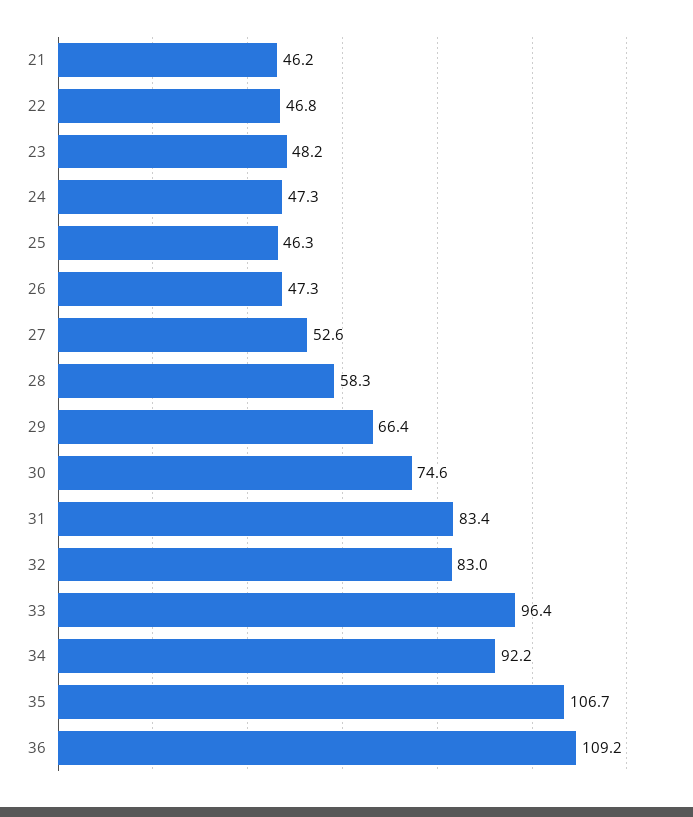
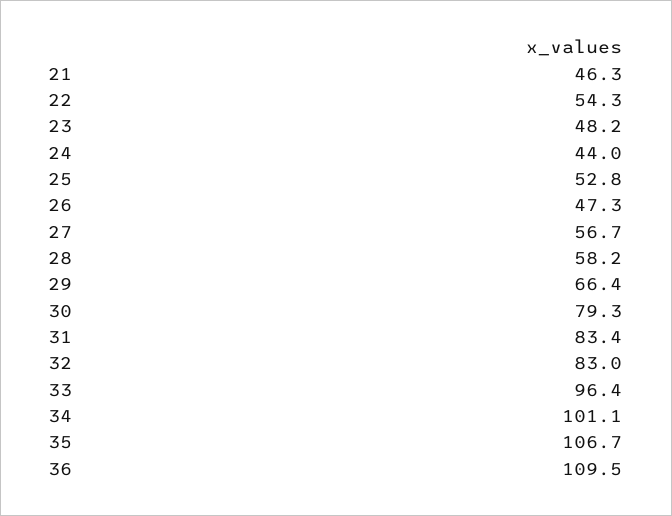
  {
-   "21": 46.2,
+   "21": 46.3,
-   "22": 46.8,
+   "22": 54.3,
    "23": 48.2,
-   "24": 47.3,
+   "24": 44,
-   "25": 46.3,
+   "25": 52.8,
    "26": 47.3,
-   "27": 52.6,
+   "27": 56.7,
-   "28": 58.3,
+   "28": 58.2,
    "29": 66.4,
-   "30": 74.6,
+   "30": 79.3,
    "31": 83.4,
    "32": 83,
    "33": 96.4,
-   "34": 92.2,
+   "34": 101.1,
    "35": 106.7,
-   "36": 109.2
+   "36": 109.5
  }

